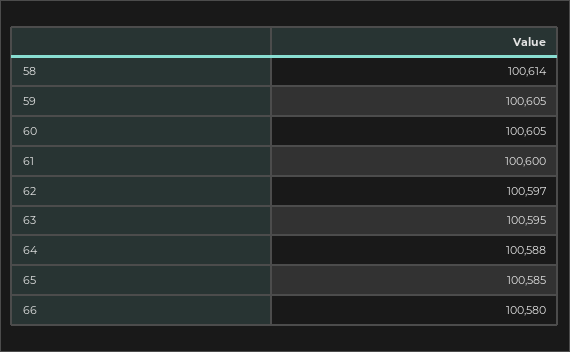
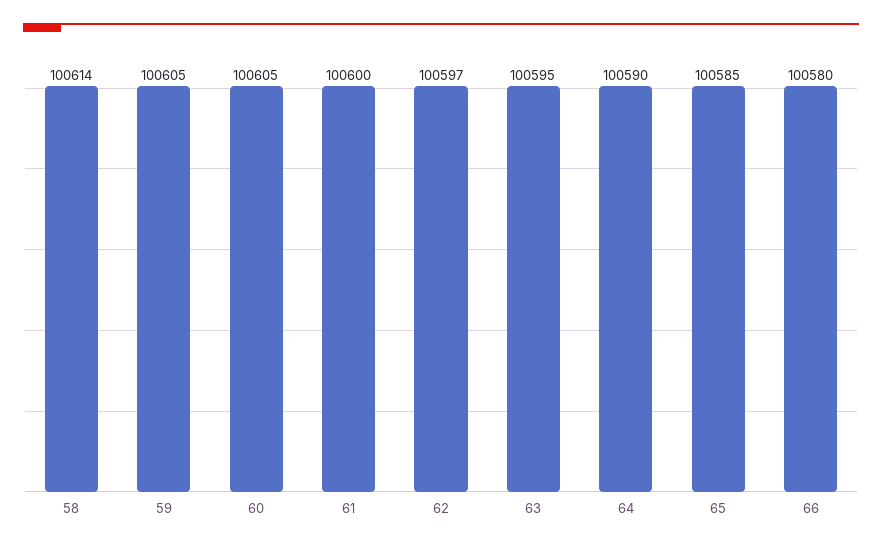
  {
    "58": 100614,
    "59": 100605,
    "60": 100605,
    "61": 100600,
    "62": 100597,
    "63": 100595,
-   "64": 100588,
+   "64": 100590,
    "65": 100585,
    "66": 100580
  }

